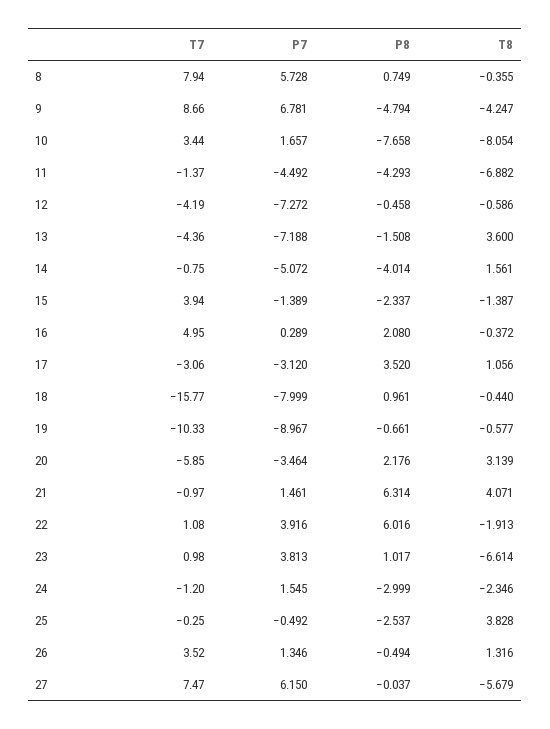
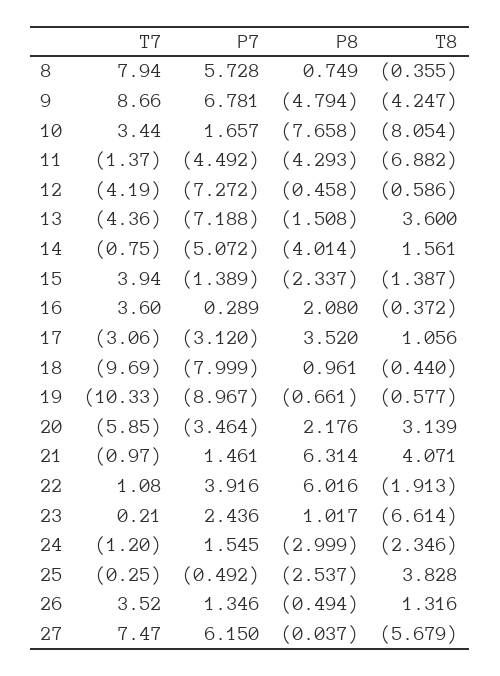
  {
    "T7": {
      "8": 7.94,
      "9": 8.66,
      "10": 3.44,
      "11": -1.37,
      "12": -4.19,
      "13": -4.36,
      "14": -0.75,
      "15": 3.94,
-     "16": 4.95,
+     "16": 3.6,
      "17": -3.06,
-     "18": -15.77,
+     "18": -9.69,
      "19": -10.33,
      "20": -5.85,
      "21": -0.97,
      "22": 1.08,
-     "23": 0.98,
+     "23": 0.21,
      "24": -1.2,
      "25": -0.25,
      "26": 3.52,
      "27": 7.47
    },
    "P7": {
      "8": 5.728,
      "9": 6.781,
      "10": 1.657,
      "11": -4.492,
      "12": -7.272,
      "13": -7.188,
      "14": -5.072,
      "15": -1.389,
      "16": 0.289,
      "17": -3.12,
      "18": -7.999,
      "19": -8.967,
      "20": -3.464,
      "21": 1.461,
      "22": 3.916,
-     "23": 3.813,
+     "23": 2.436,
      "24": 1.545,
      "25": -0.492,
      "26": 1.346,
      "27": 6.15
    },
    "P8": {
      "8": 0.749,
      "9": -4.794,
      "10": -7.658,
      "11": -4.293,
      "12": -0.458,
      "13": -1.508,
      "14": -4.014,
      "15": -2.337,
      "16": 2.08,
      "17": 3.52,
      "18": 0.961,
      "19": -0.661,
      "20": 2.176,
      "21": 6.314,
      "22": 6.016,
      "23": 1.017,
      "24": -2.999,
      "25": -2.537,
      "26": -0.494,
      "27": -0.037
    },
    "T8": {
      "8": -0.355,
      "9": -4.247,
      "10": -8.054,
      "11": -6.882,
      "12": -0.586,
      "13": 3.6,
      "14": 1.561,
      "15": -1.387,
      "16": -0.372,
      "17": 1.056,
      "18": -0.44,
      "19": -0.577,
      "20": 3.139,
      "21": 4.071,
      "22": -1.913,
      "23": -6.614,
      "24": -2.346,
      "25": 3.828,
      "26": 1.316,
      "27": -5.679
    }
  }

